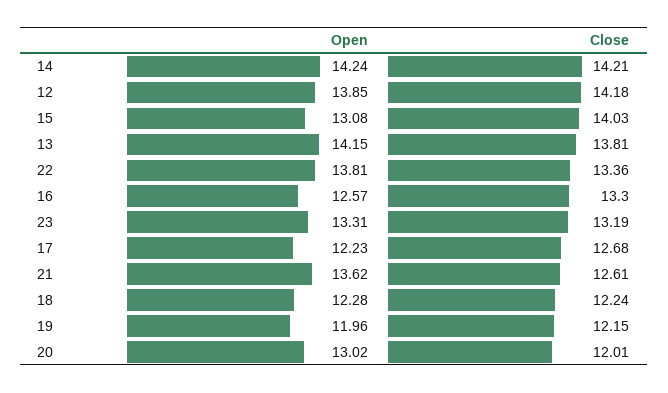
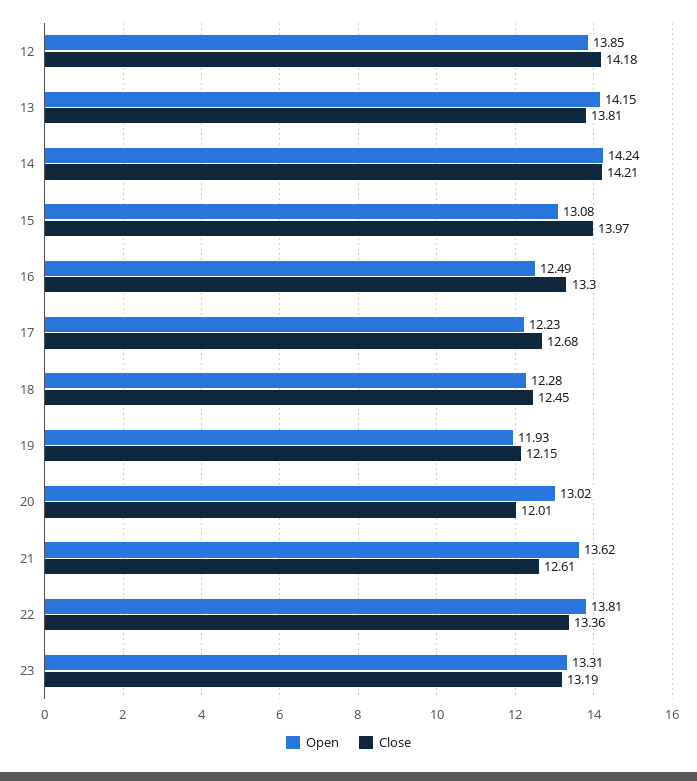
  {
    "Open": {
      "14": 14.24,
      "12": 13.85,
      "15": 13.08,
      "13": 14.15,
      "22": 13.81,
-     "16": 12.57,
+     "16": 12.49,
      "23": 13.31,
      "17": 12.23,
      "21": 13.62,
      "18": 12.28,
-     "19": 11.96,
+     "19": 11.93,
      "20": 13.02
    },
    "Close": {
      "14": 14.21,
      "12": 14.18,
-     "15": 14.03,
+     "15": 13.97,
      "13": 13.81,
      "22": 13.36,
      "16": 13.3,
      "23": 13.19,
      "17": 12.68,
      "21": 12.61,
-     "18": 12.24,
+     "18": 12.45,
      "19": 12.15,
      "20": 12.01
    }
  }

